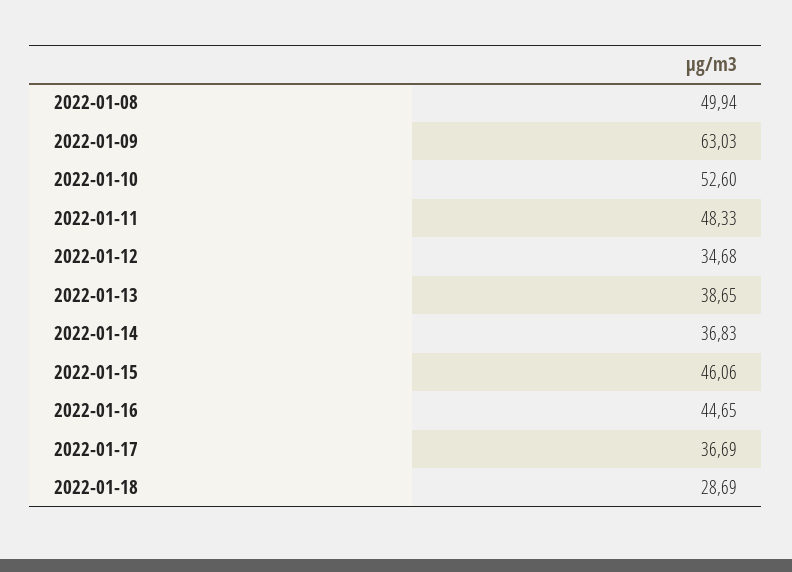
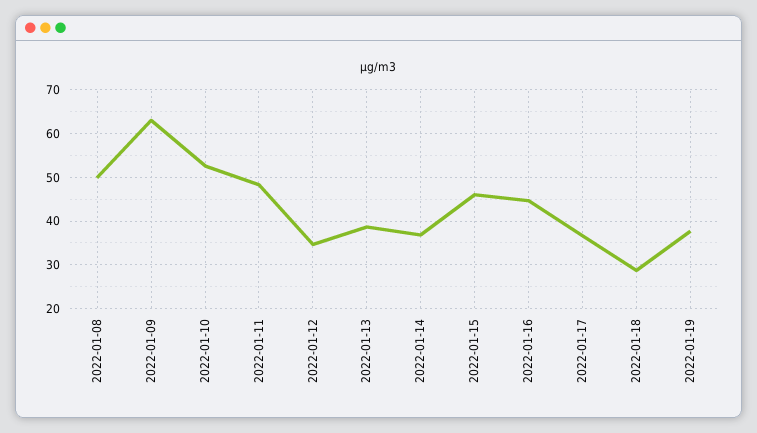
  {
    "2022-01-08": 49.94,
    "2022-01-09": 63.03,
    "2022-01-10": 52.6,
    "2022-01-11": 48.33,
    "2022-01-12": 34.68,
    "2022-01-13": 38.65,
    "2022-01-14": 36.83,
    "2022-01-15": 46.06,
    "2022-01-16": 44.65,
    "2022-01-17": 36.69,
-   "2022-01-18": 28.69
+   "2022-01-18": 28.69,
+   "2022-01-19": 38
  }

